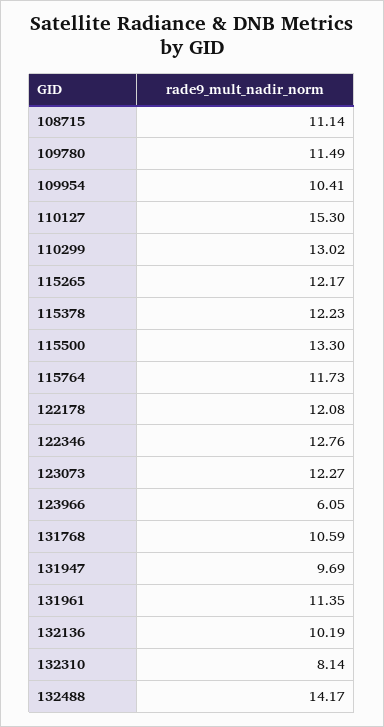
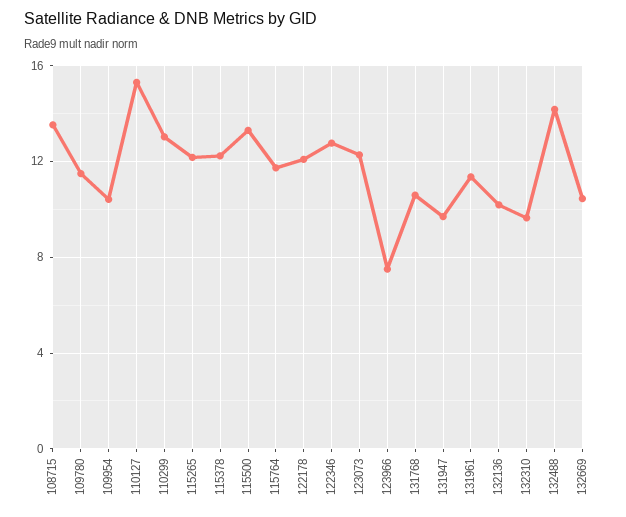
  {
-   "108715": 11.14,
+   "108715": 13.5,
    "109780": 11.49,
    "109954": 10.41,
    "110127": 15.3,
    "110299": 13.02,
    "115265": 12.17,
    "115378": 12.23,
    "115500": 13.3,
    "115764": 11.73,
    "122178": 12.08,
    "122346": 12.76,
    "123073": 12.27,
-   "123966": 6.05,
+   "123966": 7.5,
    "131768": 10.59,
    "131947": 9.69,
    "131961": 11.35,
    "132136": 10.19,
-   "132310": 8.14,
+   "132310": 9.5,
-   "132488": 14.17
+   "132488": 14.17,
+   "132669": 10.5
  }

